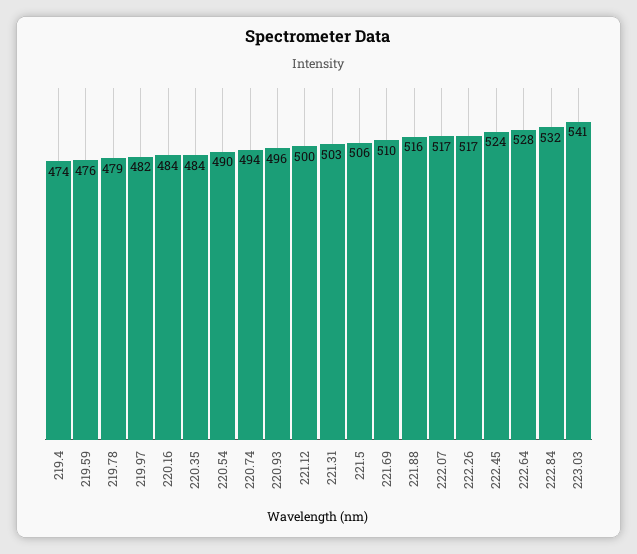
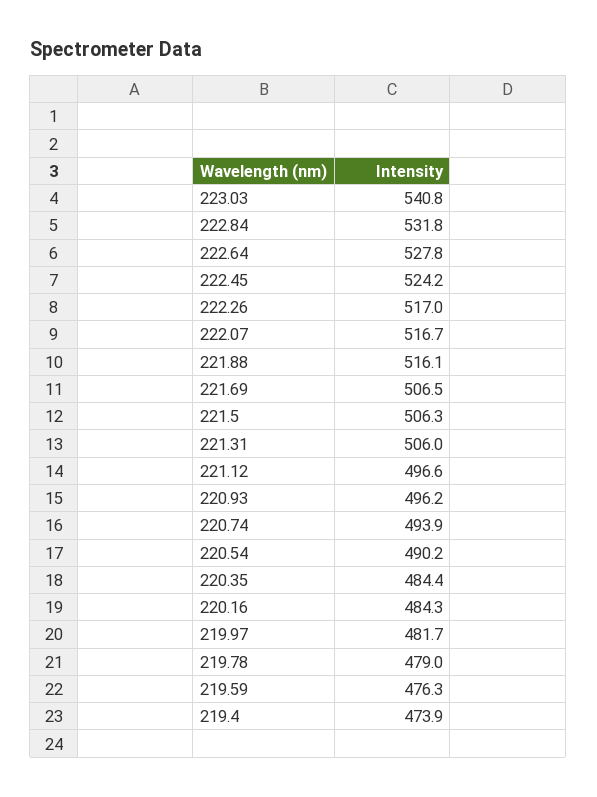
  {
    "219.4": 473.9,
    "219.59": 476.3,
    "219.78": 479,
    "219.97": 481.7,
    "220.16": 484.3,
    "220.35": 484.4,
    "220.54": 490.2,
    "220.74": 493.9,
    "220.93": 496.2,
-   "221.12": 500,
+   "221.12": 496.6,
-   "221.31": 503,
+   "221.31": 506,
    "221.5": 506.3,
-   "221.69": 510,
+   "221.69": 506.5,
    "221.88": 516.1,
    "222.07": 516.7,
    "222.26": 517,
    "222.45": 524.2,
    "222.64": 527.8,
    "222.84": 531.8,
    "223.03": 540.8
  }

